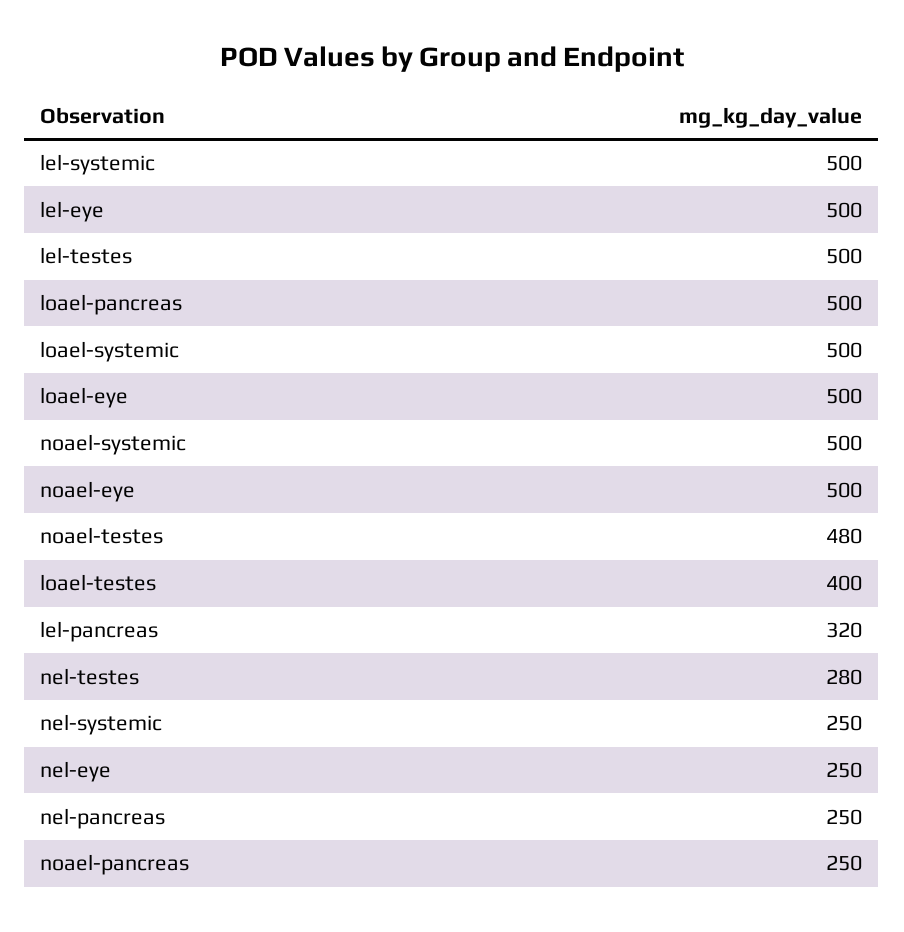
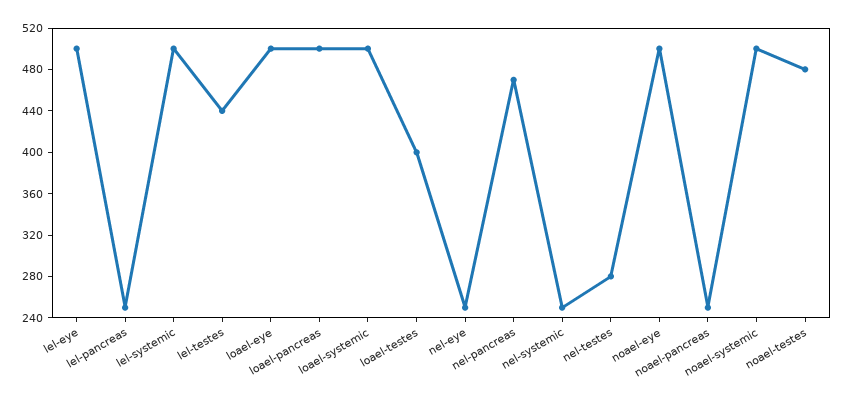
  {
    "lel-systemic": 500,
    "lel-eye": 500,
-   "lel-testes": 500,
+   "lel-testes": 440,
    "loael-pancreas": 500,
    "loael-systemic": 500,
    "loael-eye": 500,
    "noael-systemic": 500,
    "noael-eye": 500,
    "noael-testes": 480,
    "loael-testes": 400,
-   "lel-pancreas": 320,
+   "lel-pancreas": 250,
    "nel-testes": 280,
    "nel-systemic": 250,
    "nel-eye": 250,
-   "nel-pancreas": 250,
+   "nel-pancreas": 470,
    "noael-pancreas": 250
  }

